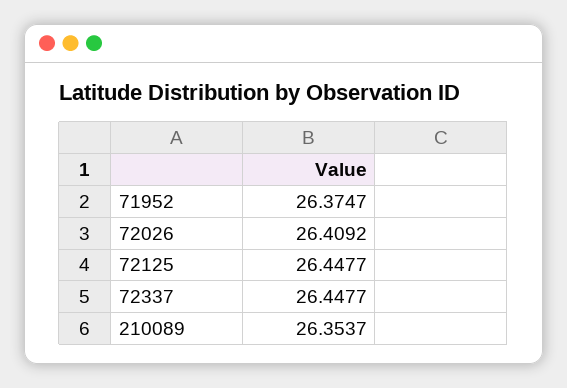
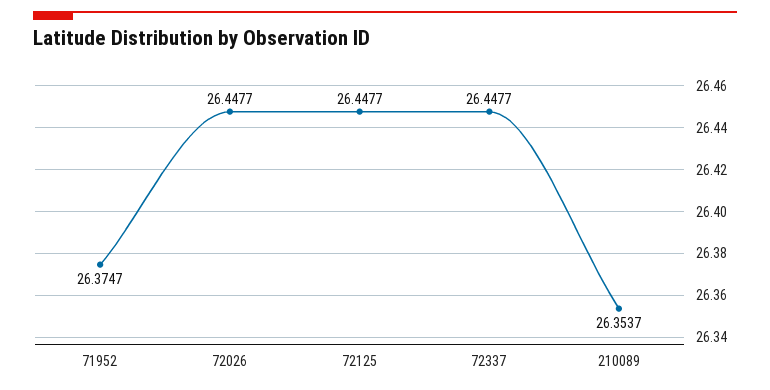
  {
    "71952": 26.3747,
-   "72026": 26.4092,
+   "72026": 26.4477,
    "72125": 26.4477,
    "72337": 26.4477,
    "210089": 26.3537
  }

